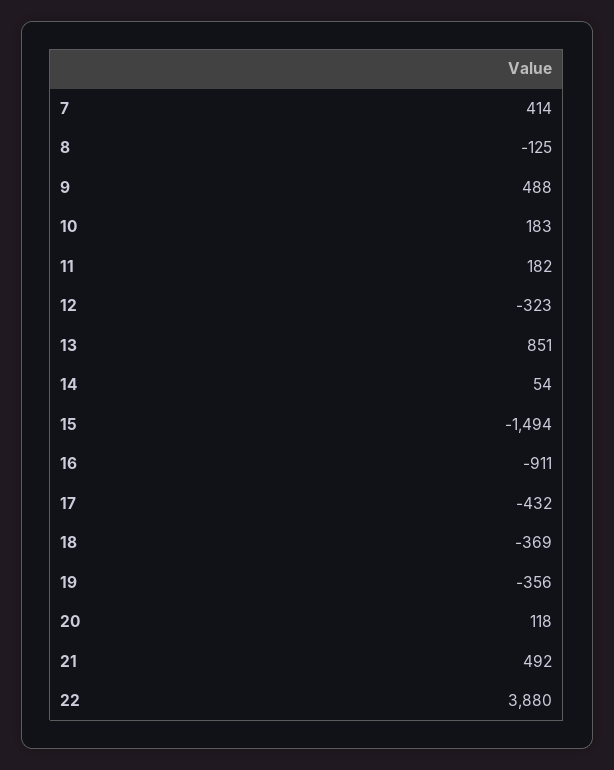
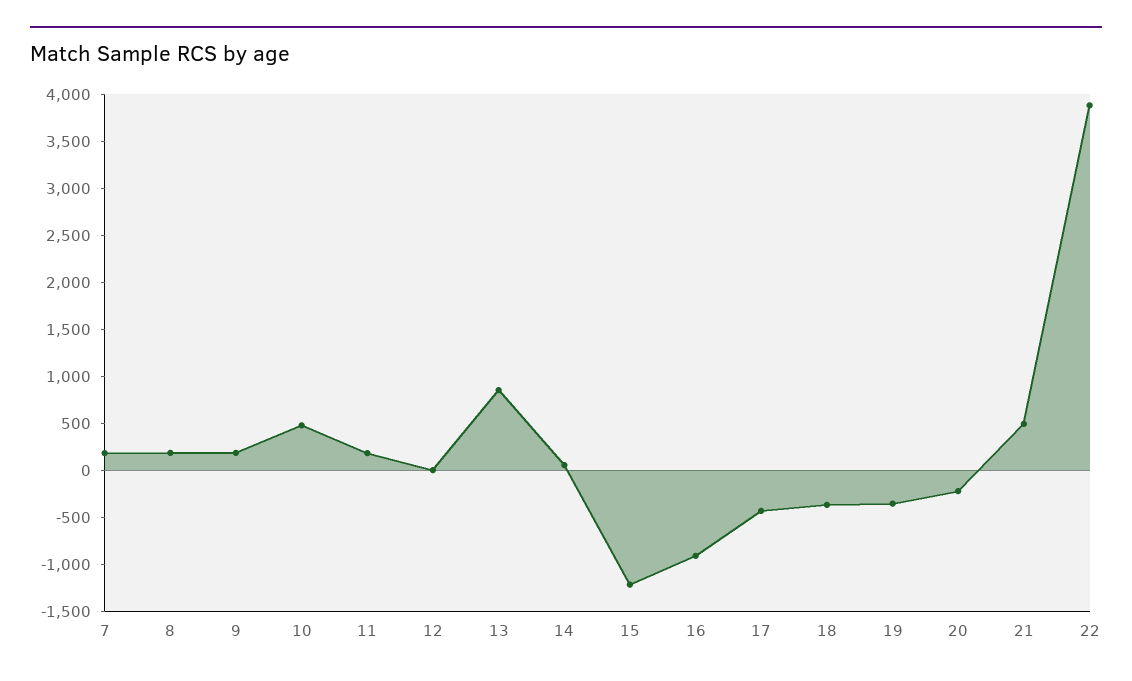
  {
-   "7": 414,
+   "7": 200,
-   "8": -125,
+   "8": 200,
-   "9": 488,
+   "9": 200,
-   "10": 183,
+   "10": 500,
    "11": 182,
-   "12": -323,
+   "12": 0,
    "13": 851,
    "14": 54,
-   "15": -1494,
+   "15": -1200,
    "16": -911,
    "17": -432,
    "18": -369,
    "19": -356,
-   "20": 118,
+   "20": -200,
    "21": 492,
    "22": 3880
  }

